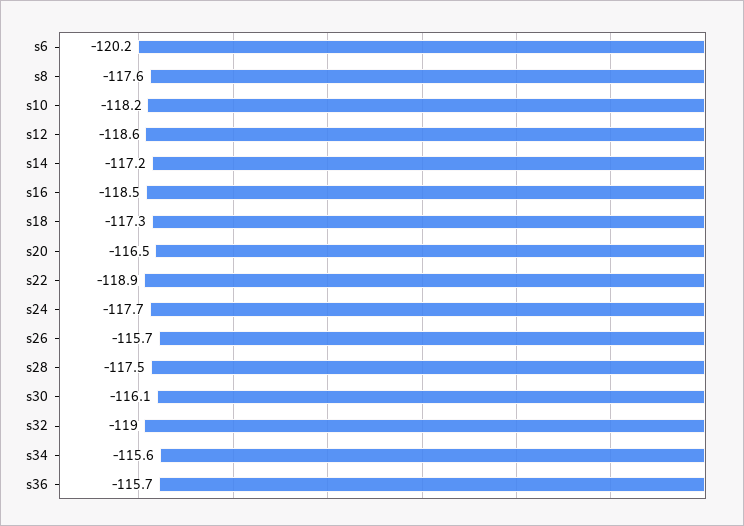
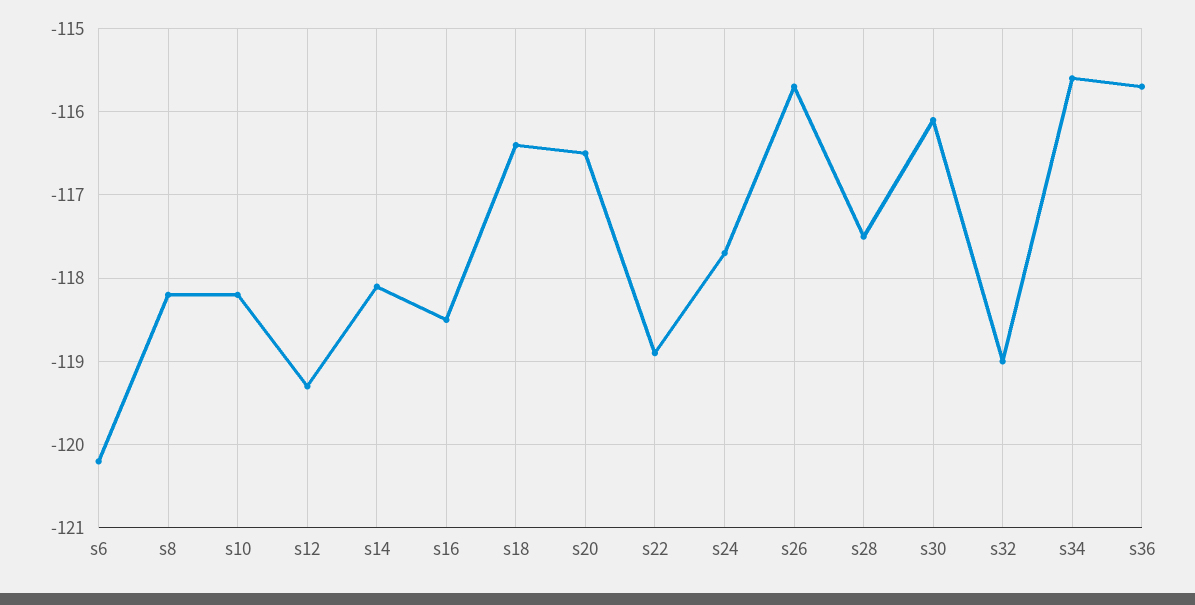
  {
    "s6": -120.2,
-   "s8": -117.6,
+   "s8": -118.2,
    "s10": -118.2,
-   "s12": -118.6,
+   "s12": -119.3,
-   "s14": -117.2,
+   "s14": -118.1,
    "s16": -118.5,
-   "s18": -117.3,
+   "s18": -116.4,
    "s20": -116.5,
    "s22": -118.9,
    "s24": -117.7,
    "s26": -115.7,
    "s28": -117.5,
    "s30": -116.1,
    "s32": -119,
    "s34": -115.6,
    "s36": -115.7
  }

